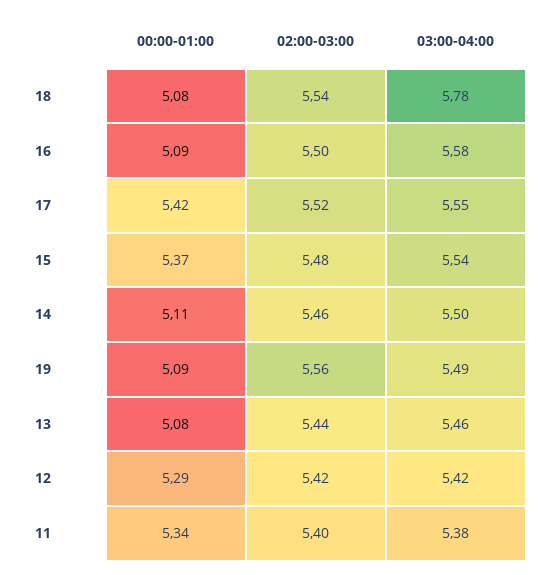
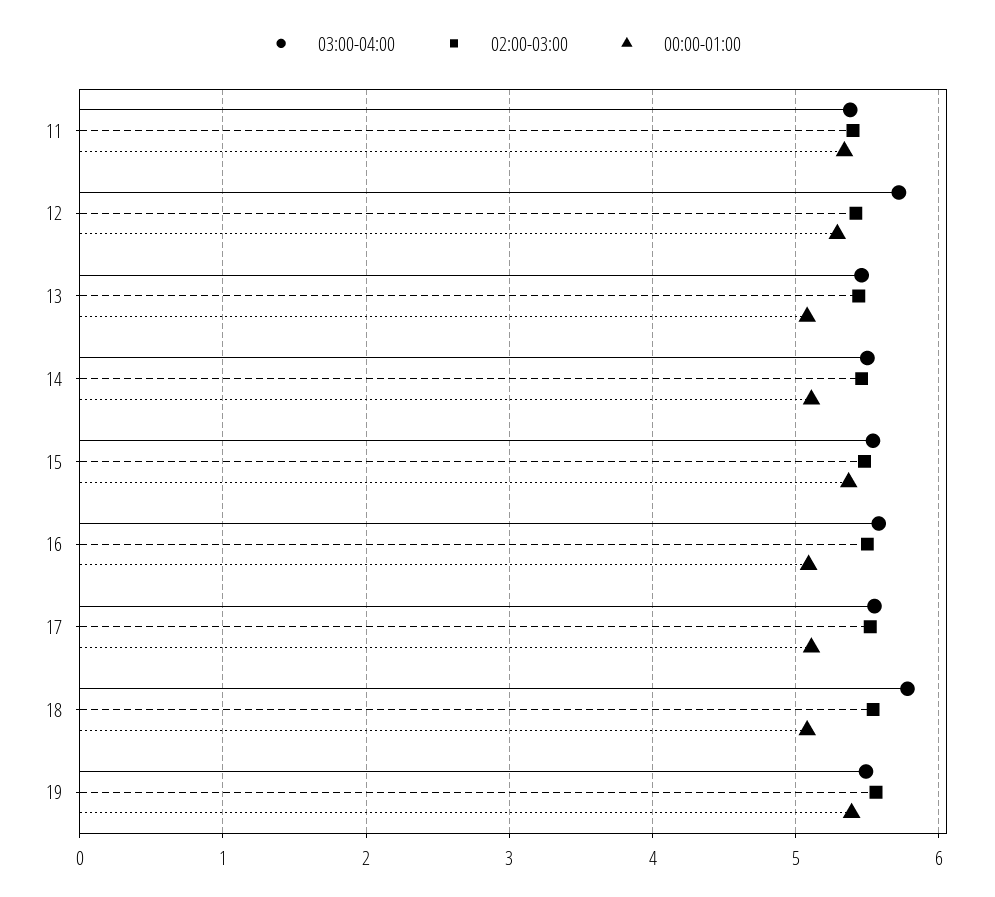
  {
    "00:00-01:00": {
      "18": 5.08,
      "16": 5.09,
-     "17": 5.42,
+     "17": 5.1,
      "15": 5.37,
      "14": 5.11,
-     "19": 5.09,
+     "19": 5.4,
      "13": 5.08,
      "12": 5.29,
      "11": 5.34
    },
    "02:00-03:00": {
      "18": 5.54,
      "16": 5.5,
      "17": 5.52,
      "15": 5.48,
      "14": 5.46,
      "19": 5.56,
      "13": 5.44,
      "12": 5.42,
      "11": 5.4
    },
    "03:00-04:00": {
      "18": 5.78,
      "16": 5.58,
      "17": 5.55,
      "15": 5.54,
      "14": 5.5,
      "19": 5.49,
      "13": 5.46,
-     "12": 5.42,
+     "12": 5.7,
      "11": 5.38
    }
  }

